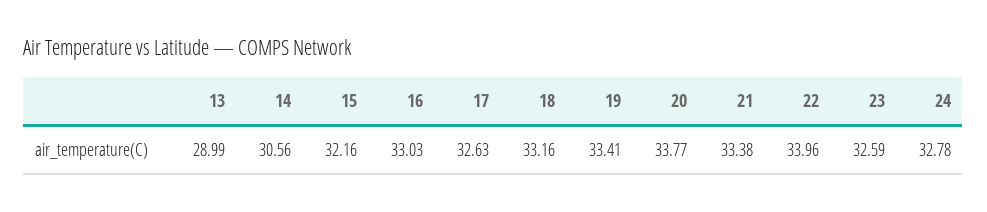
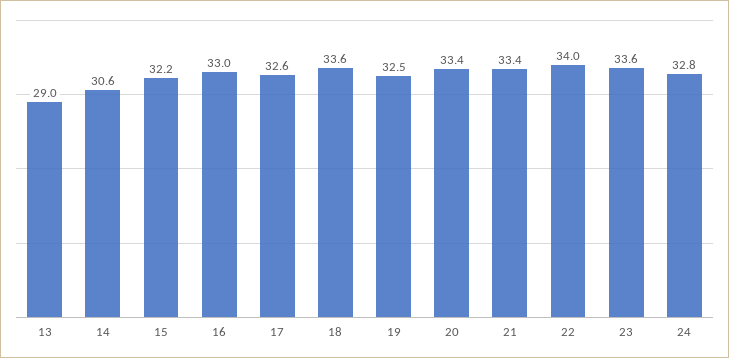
  {
    "13": 28.99,
    "14": 30.56,
    "15": 32.16,
    "16": 33.03,
    "17": 32.63,
-   "18": 33.16,
+   "18": 33.6,
-   "19": 33.41,
+   "19": 32.5,
-   "20": 33.77,
+   "20": 33.4,
    "21": 33.38,
    "22": 33.96,
-   "23": 32.59,
+   "23": 33.6,
    "24": 32.78
  }

